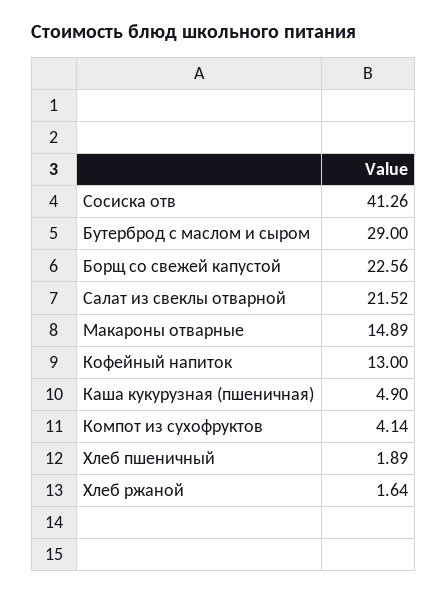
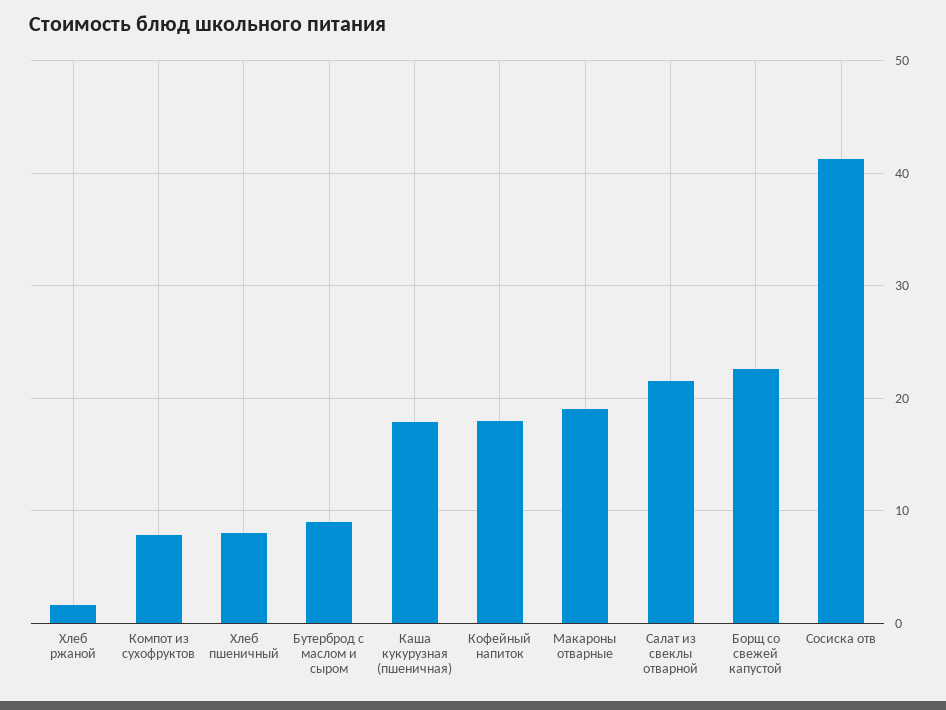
  {
    "Сосиска отв": 41.26,
-   "Бутерброд с маслом и сыром": 29,
+   "Бутерброд с маслом и сыром": 9,
    "Борщ со свежей капустой": 22.56,
    "Салат из свеклы отварной": 21.52,
-   "Макароны отварные": 14.89,
+   "Макароны отварные": 19,
-   "Кофейный напиток": 13,
+   "Кофейный напиток": 18,
-   "Каша кукурузная (пшеничная)": 4.9,
+   "Каша кукурузная (пшеничная)": 18,
-   "Компот из сухофруктов": 4.14,
+   "Компот из сухофруктов": 8,
-   "Хлеб пшеничный": 1.89,
+   "Хлеб пшеничный": 8,
    "Хлеб ржаной": 1.64
  }

